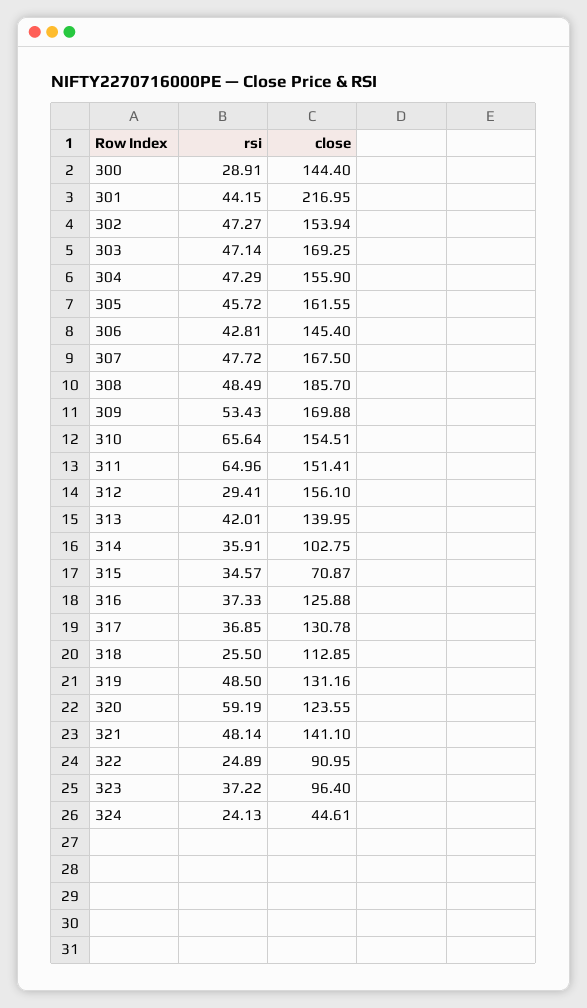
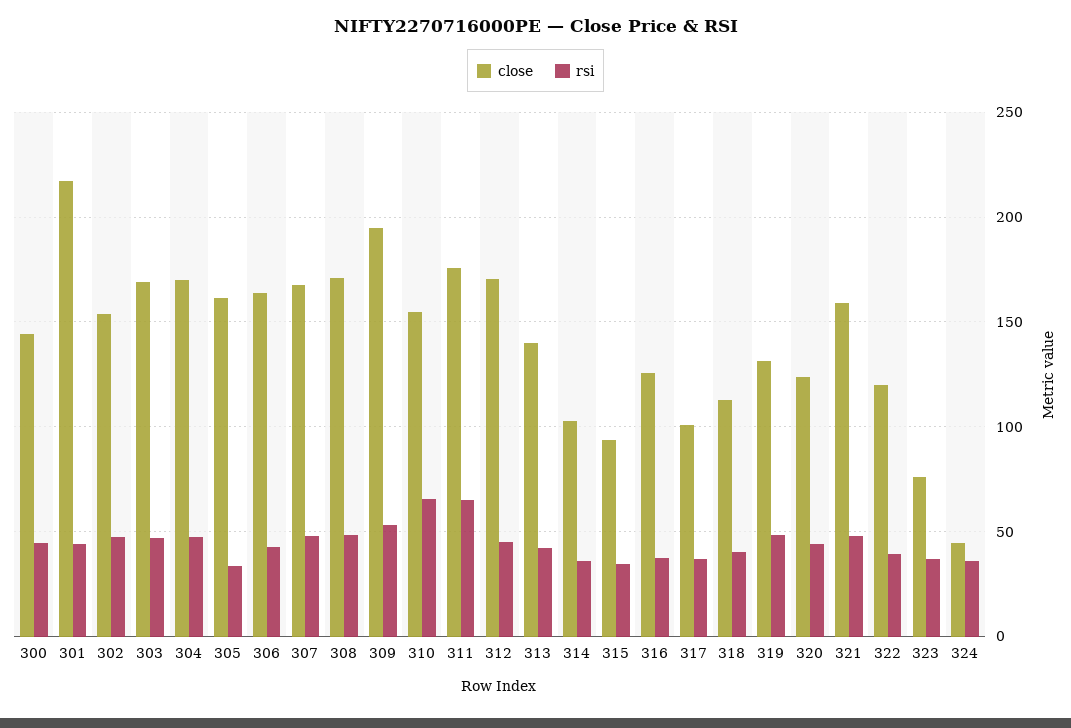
  {
    "rsi": {
-     "300": 28.91,
+     "300": 45,
      "301": 44.15,
      "302": 47.27,
      "303": 47.14,
      "304": 47.29,
-     "305": 45.72,
+     "305": 35,
      "306": 42.81,
      "307": 47.72,
      "308": 48.49,
      "309": 53.43,
      "310": 65.64,
      "311": 64.96,
-     "312": 29.41,
+     "312": 45,
      "313": 42.01,
      "314": 35.91,
      "315": 34.57,
      "316": 37.33,
      "317": 36.85,
-     "318": 25.5,
+     "318": 40,
      "319": 48.5,
-     "320": 59.19,
+     "320": 45,
      "321": 48.14,
-     "322": 24.89,
+     "322": 40,
      "323": 37.22,
-     "324": 24.13
+     "324": 35
    },
    "close": {
      "300": 144.4,
      "301": 216.95,
      "302": 153.94,
      "303": 169.25,
-     "304": 155.9,
+     "304": 170,
      "305": 161.55,
-     "306": 145.4,
+     "306": 165,
      "307": 167.5,
-     "308": 185.7,
+     "308": 170,
-     "309": 169.88,
+     "309": 195,
      "310": 154.51,
-     "311": 151.41,
+     "311": 175,
-     "312": 156.1,
+     "312": 170,
      "313": 139.95,
      "314": 102.75,
-     "315": 70.87,
+     "315": 95,
      "316": 125.88,
-     "317": 130.78,
+     "317": 100,
      "318": 112.85,
      "319": 131.16,
      "320": 123.55,
-     "321": 141.1,
+     "321": 160,
-     "322": 90.95,
+     "322": 120,
-     "323": 96.4,
+     "323": 75,
      "324": 44.61
    }
  }

